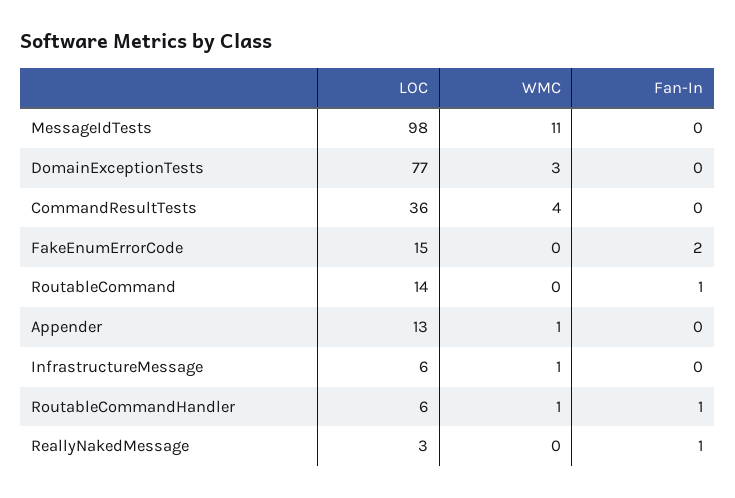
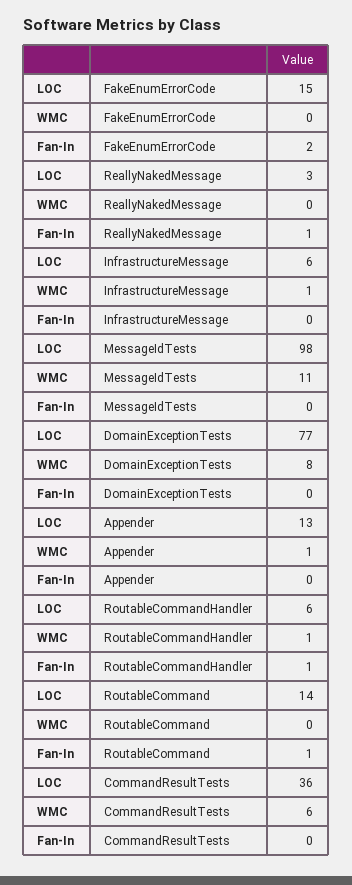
  {
    "LOC": {
      "MessageIdTests": 98,
      "DomainExceptionTests": 77,
      "CommandResultTests": 36,
      "FakeEnumErrorCode": 15,
      "RoutableCommand": 14,
      "Appender": 13,
      "InfrastructureMessage": 6,
      "RoutableCommandHandler": 6,
      "ReallyNakedMessage": 3
    },
    "WMC": {
      "MessageIdTests": 11,
-     "DomainExceptionTests": 3,
+     "DomainExceptionTests": 8,
-     "CommandResultTests": 4,
+     "CommandResultTests": 6,
      "FakeEnumErrorCode": 0,
      "RoutableCommand": 0,
      "Appender": 1,
      "InfrastructureMessage": 1,
      "RoutableCommandHandler": 1,
      "ReallyNakedMessage": 0
    },
    "Fan-In": {
      "MessageIdTests": 0,
      "DomainExceptionTests": 0,
      "CommandResultTests": 0,
      "FakeEnumErrorCode": 2,
      "RoutableCommand": 1,
      "Appender": 0,
      "InfrastructureMessage": 0,
      "RoutableCommandHandler": 1,
      "ReallyNakedMessage": 1
    }
  }

